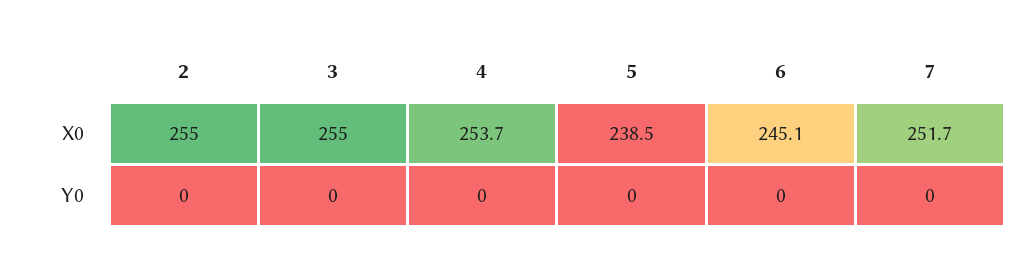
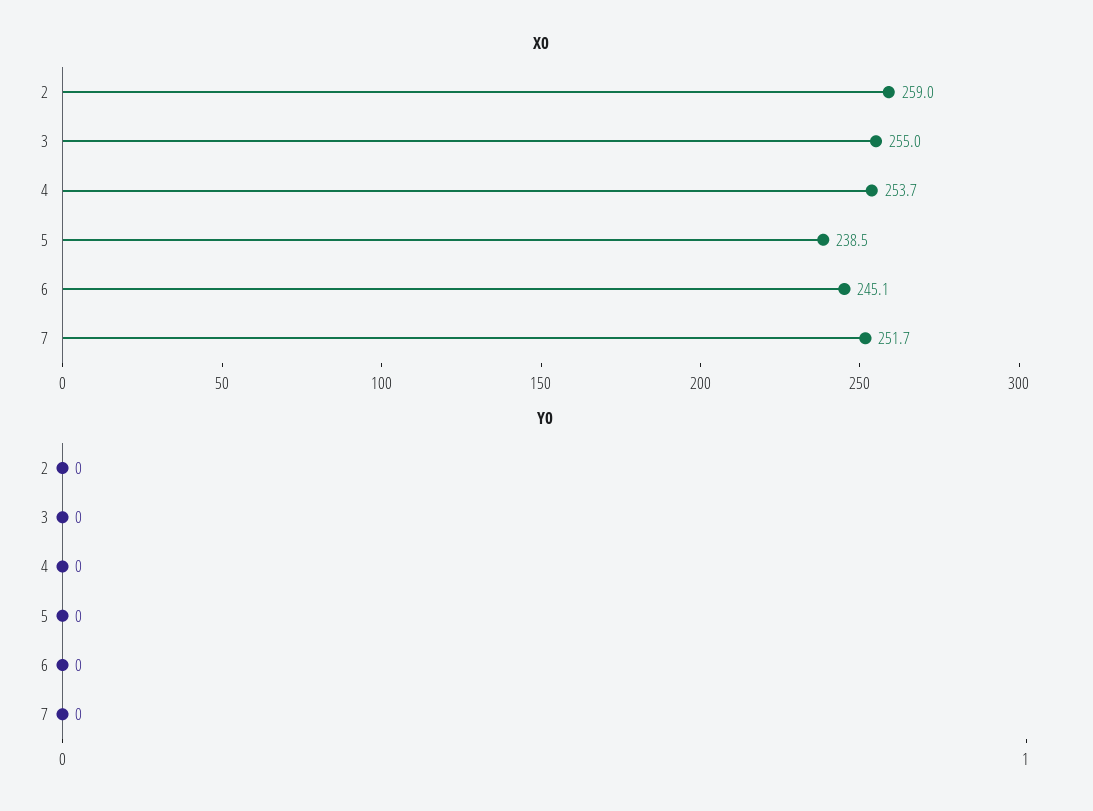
  {
    "X0": {
-     "2": 255,
+     "2": 259,
      "3": 255,
      "4": 253.7,
      "5": 238.5,
      "6": 245.1,
      "7": 251.7
    },
    "Y0": {
      "2": 0,
      "3": 0,
      "4": 0,
      "5": 0,
      "6": 0,
      "7": 0
    }
  }

